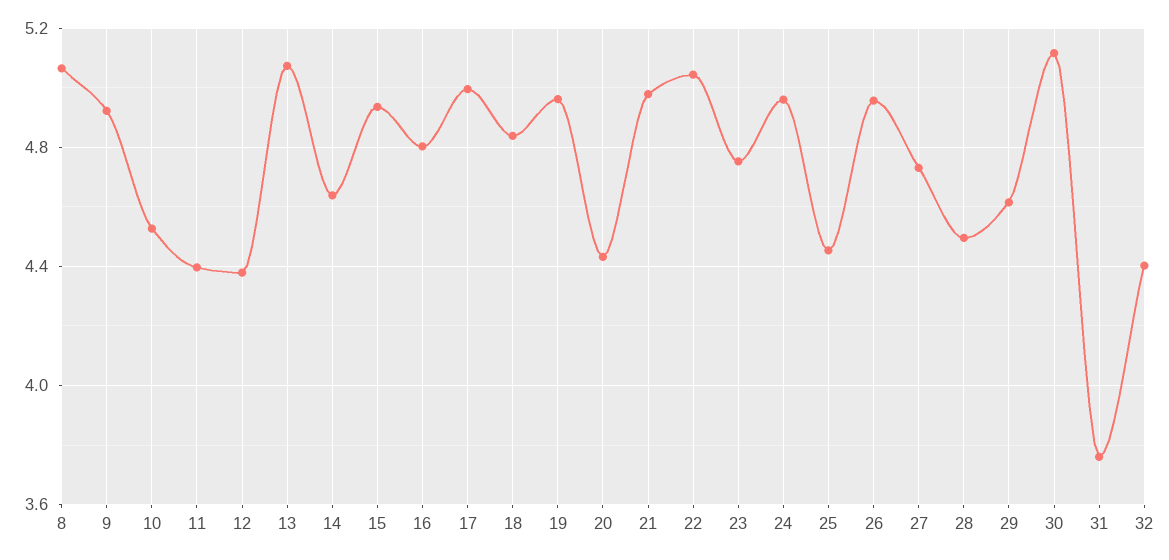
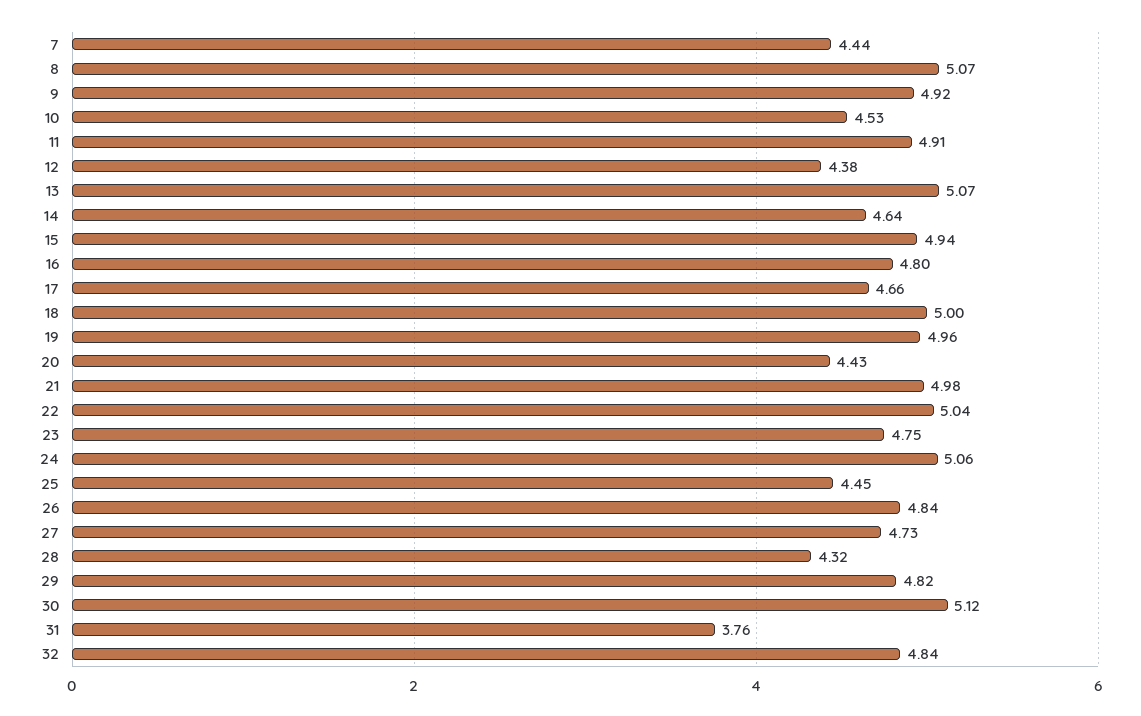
  {
    "8": 5.07,
    "9": 4.92,
    "10": 4.53,
-   "11": 4.4,
+   "11": 4.91,
    "12": 4.38,
    "13": 5.07,
    "14": 4.64,
    "15": 4.94,
    "16": 4.8,
-   "17": 5,
+   "17": 4.66,
-   "18": 4.85,
+   "18": 5,
    "19": 4.96,
    "20": 4.43,
    "21": 4.98,
    "22": 5.04,
    "23": 4.75,
-   "24": 4.95,
+   "24": 5.06,
    "25": 4.45,
-   "26": 4.95,
+   "26": 4.84,
    "27": 4.73,
-   "28": 4.5,
+   "28": 4.32,
-   "29": 4.6,
+   "29": 4.82,
    "30": 5.12,
    "31": 3.76,
-   "32": 4.4
+   "32": 4.84,
+   "7": 4.44
  }

